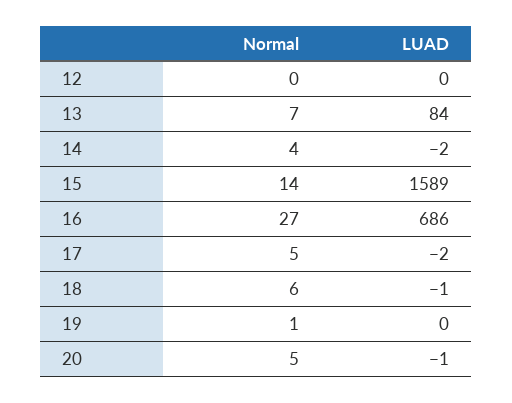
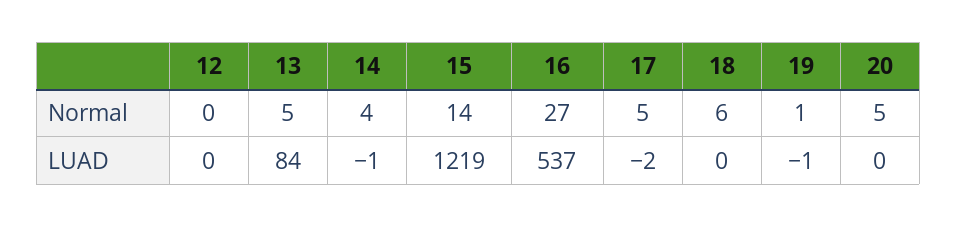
  {
    "Normal": {
      "12": 0,
-     "13": 7,
+     "13": 5,
      "14": 4,
      "15": 14,
      "16": 27,
      "17": 5,
      "18": 6,
      "19": 1,
      "20": 5
    },
    "LUAD": {
      "12": 0,
      "13": 84,
-     "14": -2,
+     "14": -1,
-     "15": 1589,
+     "15": 1219,
-     "16": 686,
+     "16": 537,
      "17": -2,
-     "18": -1,
+     "18": 0,
-     "19": 0,
+     "19": -1,
-     "20": -1
+     "20": 0
    }
  }

